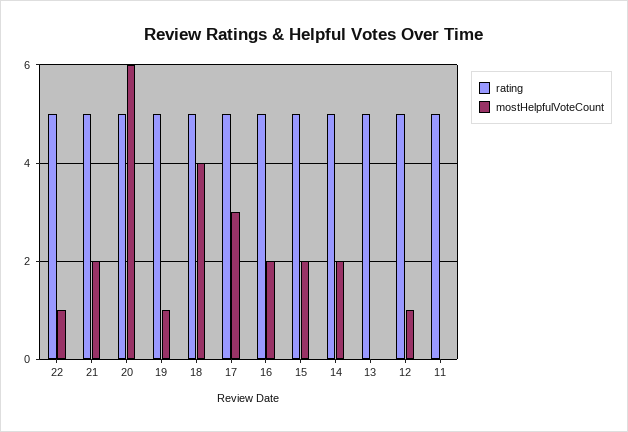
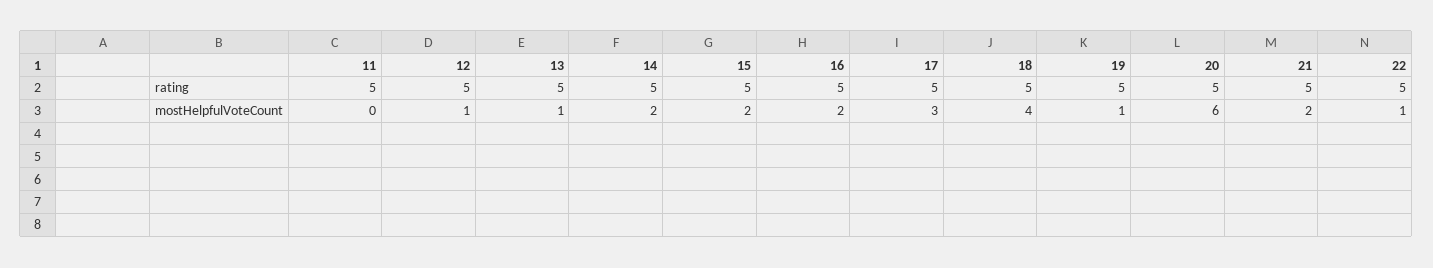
  {
    "rating": {
      "22": 5,
      "21": 5,
      "20": 5,
      "19": 5,
      "18": 5,
      "17": 5,
      "16": 5,
      "15": 5,
      "14": 5,
      "13": 5,
      "12": 5,
      "11": 5
    },
    "mostHelpfulVoteCount": {
      "22": 1,
      "21": 2,
      "20": 6,
      "19": 1,
      "18": 4,
      "17": 3,
      "16": 2,
      "15": 2,
      "14": 2,
-     "13": 0,
+     "13": 1,
      "12": 1,
      "11": 0
    }
  }

